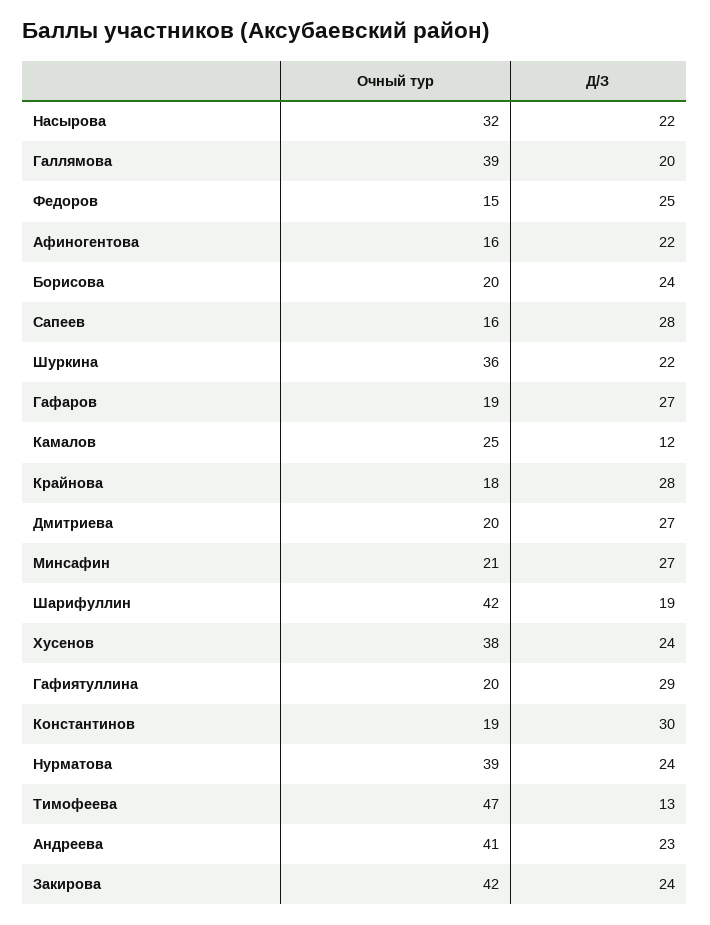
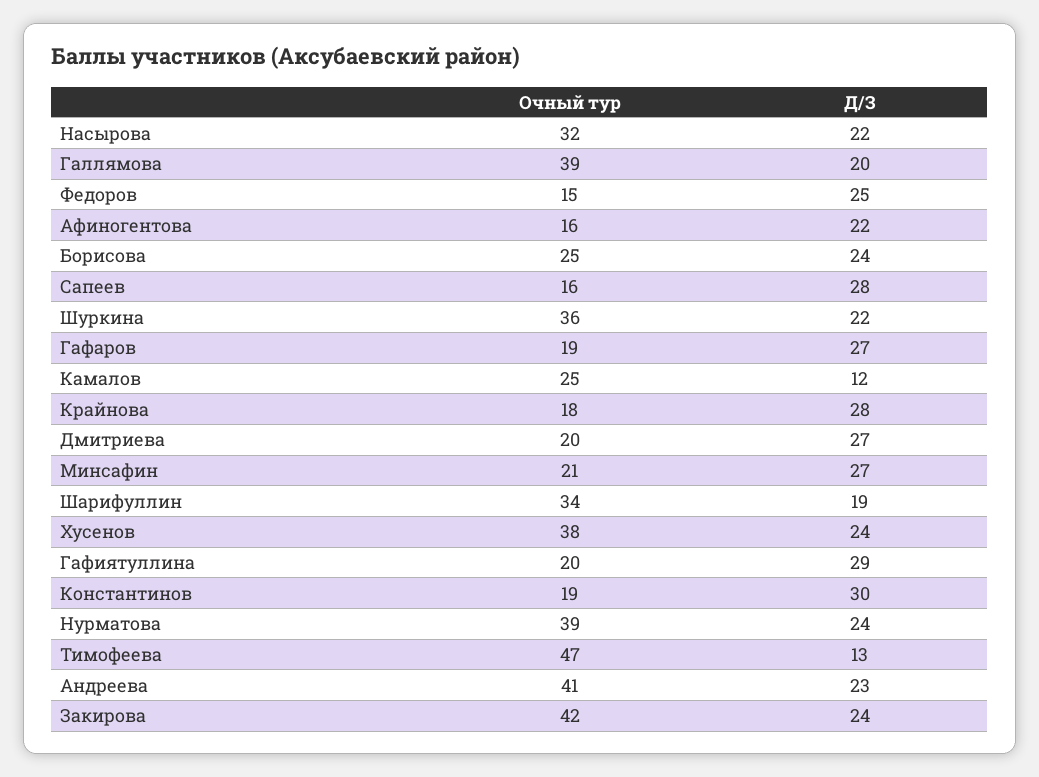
  {
    "Очный тур": {
      "Насырова": 32,
      "Галлямова": 39,
      "Федоров": 15,
      "Афиногентова": 16,
-     "Борисова": 20,
+     "Борисова": 25,
      "Сапеев": 16,
      "Шуркина": 36,
      "Гафаров": 19,
      "Камалов": 25,
      "Крайнова": 18,
      "Дмитриева": 20,
      "Минсафин": 21,
-     "Шарифуллин": 42,
+     "Шарифуллин": 34,
      "Хусенов": 38,
      "Гафиятуллина": 20,
      "Константинов": 19,
      "Нурматова": 39,
      "Тимофеева": 47,
      "Андреева": 41,
      "Закирова": 42
    },
    "Д/З": {
      "Насырова": 22,
      "Галлямова": 20,
      "Федоров": 25,
      "Афиногентова": 22,
      "Борисова": 24,
      "Сапеев": 28,
      "Шуркина": 22,
      "Гафаров": 27,
      "Камалов": 12,
      "Крайнова": 28,
      "Дмитриева": 27,
      "Минсафин": 27,
      "Шарифуллин": 19,
      "Хусенов": 24,
      "Гафиятуллина": 29,
      "Константинов": 30,
      "Нурматова": 24,
      "Тимофеева": 13,
      "Андреева": 23,
      "Закирова": 24
    }
  }

